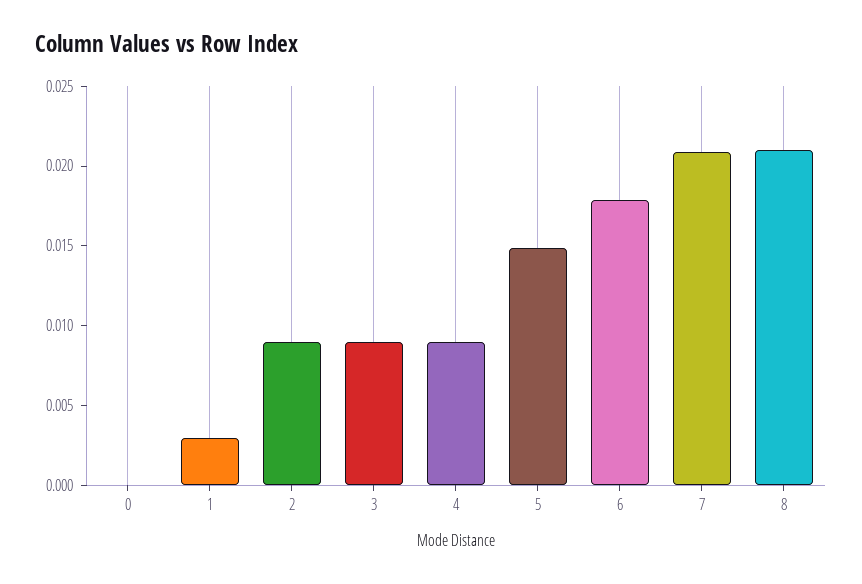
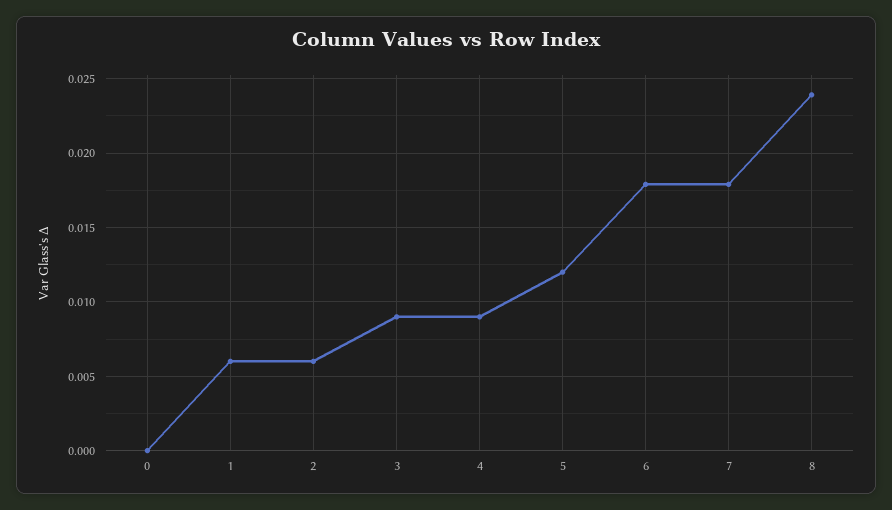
  {
    "0": 0,
-   "1": 0.003,
+   "1": 0.006,
-   "2": 0.009,
+   "2": 0.006,
    "3": 0.009,
    "4": 0.009,
-   "5": 0.015,
+   "5": 0.012,
    "6": 0.018,
-   "7": 0.021,
+   "7": 0.018,
-   "8": 0.021
+   "8": 0.024
  }

